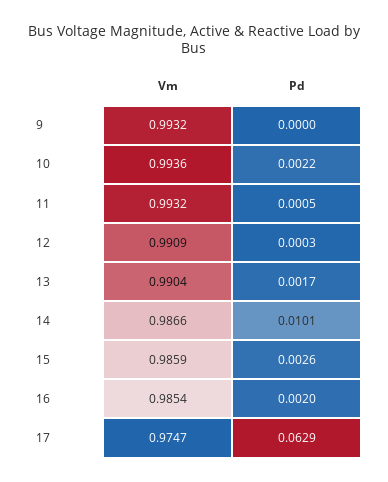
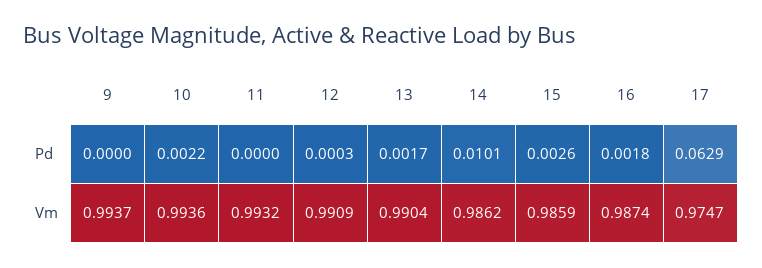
  {
    "Vm": {
-     "9": 0.9932,
+     "9": 0.9937,
      "10": 0.9936,
      "11": 0.9932,
      "12": 0.9909,
      "13": 0.9904,
-     "14": 0.9866,
+     "14": 0.9862,
      "15": 0.9859,
-     "16": 0.9854,
+     "16": 0.9874,
      "17": 0.9747
    },
    "Pd": {
      "9": 0,
      "10": 0.0022,
-     "11": 0.0005,
+     "11": 0,
      "12": 0.0003,
      "13": 0.0017,
      "14": 0.0101,
      "15": 0.0026,
-     "16": 0.002,
+     "16": 0.0018,
      "17": 0.0629
    }
  }

